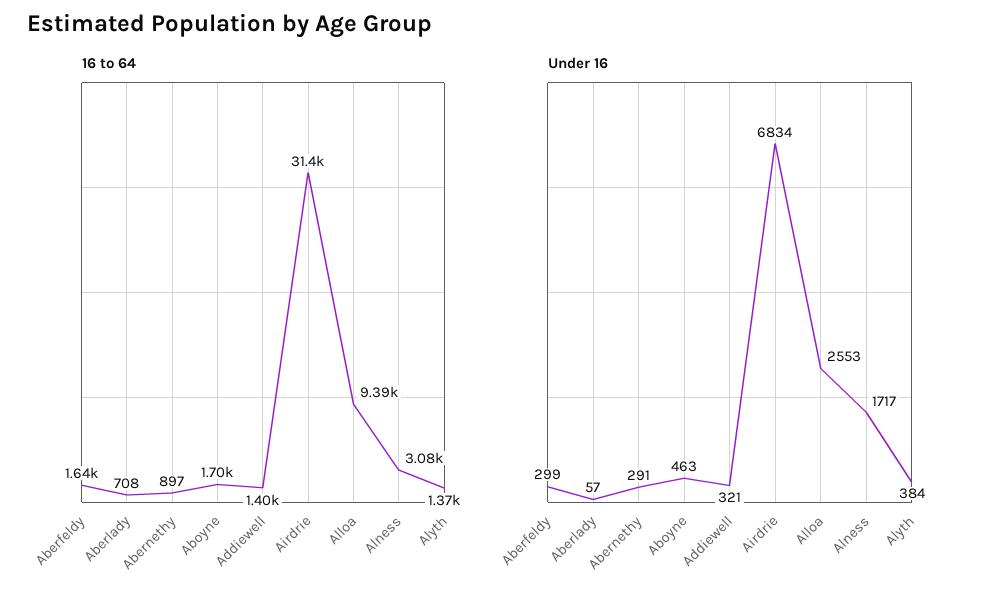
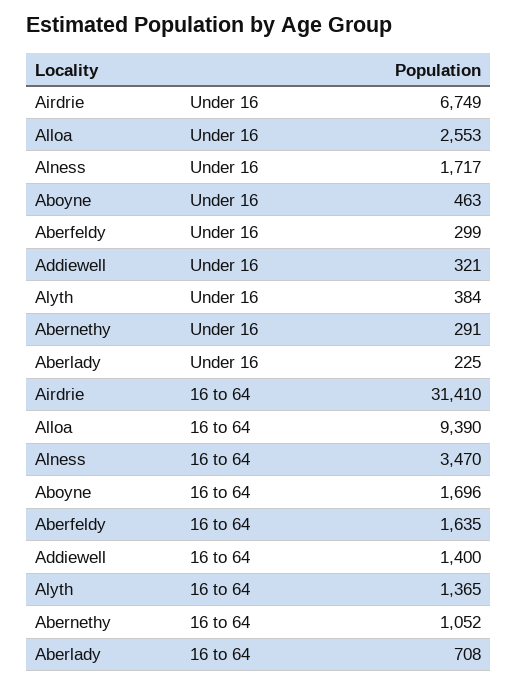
  {
    "16 to 64": {
      "Aberfeldy": 1635,
      "Aberlady": 708,
-     "Abernethy": 897,
+     "Abernethy": 1052,
      "Aboyne": 1696,
      "Addiewell": 1400,
      "Airdrie": 31410,
      "Alloa": 9390,
-     "Alness": 3080,
+     "Alness": 3470,
      "Alyth": 1365
    },
    "Under 16": {
      "Aberfeldy": 299,
-     "Aberlady": 57,
+     "Aberlady": 225,
      "Abernethy": 291,
      "Aboyne": 463,
      "Addiewell": 321,
-     "Airdrie": 6834,
+     "Airdrie": 6749,
      "Alloa": 2553,
      "Alness": 1717,
      "Alyth": 384
    }
  }

